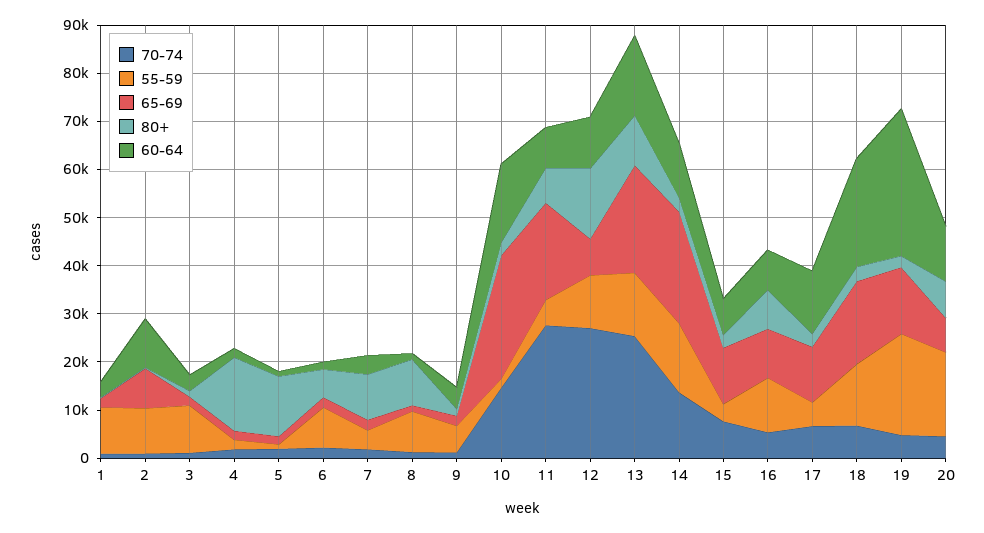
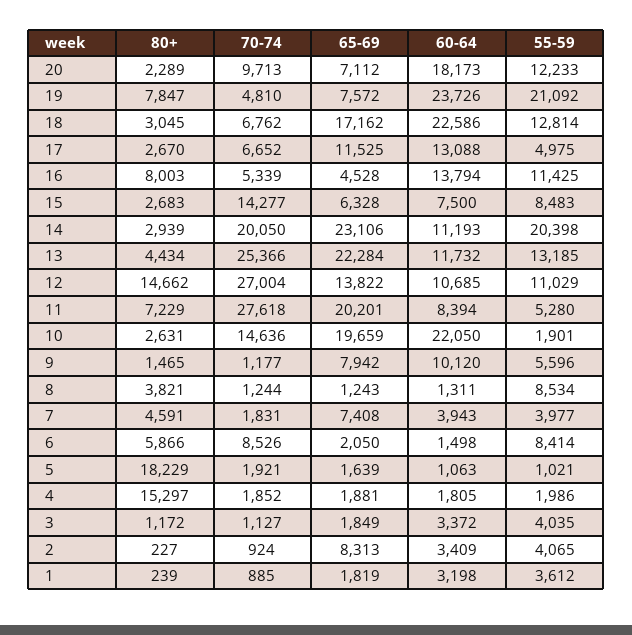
  {
    "70-74": {
      "1": 885,
      "2": 924,
      "3": 1127,
      "4": 1852,
      "5": 1921,
-     "6": 2000,
+     "6": 8526,
      "7": 1831,
      "8": 1244,
      "9": 1177,
      "10": 14636,
      "11": 27618,
      "12": 27004,
      "13": 25366,
-     "14": 14000,
+     "14": 20050,
-     "15": 8000,
+     "15": 14277,
      "16": 5339,
      "17": 6652,
      "18": 6762,
      "19": 4810,
-     "20": 4000
+     "20": 9713
    },
    "55-59": {
-     "1": 10000,
+     "1": 3612,
-     "2": 10000,
+     "2": 4065,
-     "3": 10000,
+     "3": 4035,
      "4": 1986,
      "5": 1021,
      "6": 8414,
      "7": 3977,
      "8": 8534,
      "9": 5596,
      "10": 1901,
      "11": 5280,
      "12": 11029,
      "13": 13185,
-     "14": 14000,
+     "14": 20398,
-     "15": 4000,
+     "15": 8483,
      "16": 11425,
      "17": 4975,
      "18": 12814,
      "19": 21092,
-     "20": 18000
+     "20": 12233
    },
    "65-69": {
      "1": 1819,
      "2": 8313,
      "3": 1849,
      "4": 1881,
      "5": 1639,
      "6": 2050,
-     "7": 2000,
+     "7": 7408,
      "8": 1243,
-     "9": 2000,
+     "9": 7942,
-     "10": 26000,
+     "10": 19659,
      "11": 20201,
-     "12": 8000,
+     "12": 13822,
      "13": 22284,
      "14": 23106,
-     "15": 12000,
+     "15": 6328,
-     "16": 10000,
+     "16": 4528,
      "17": 11525,
      "18": 17162,
-     "19": 14000,
+     "19": 7572,
      "20": 7112
    },
    "80+": {
      "1": 239,
      "2": 227,
      "3": 1172,
      "4": 15297,
-     "5": 12000,
+     "5": 18229,
      "6": 5866,
-     "7": 10000,
+     "7": 4591,
-     "8": 10000,
+     "8": 3821,
      "9": 1465,
      "10": 2631,
      "11": 7229,
      "12": 14662,
-     "13": 10000,
+     "13": 4434,
      "14": 2939,
      "15": 2683,
      "16": 8003,
      "17": 2670,
      "18": 3045,
-     "19": 2000,
+     "19": 7847,
-     "20": 8000
+     "20": 2289
    },
    "60-64": {
      "1": 3198,
-     "2": 10000,
+     "2": 3409,
      "3": 3372,
      "4": 1805,
      "5": 1063,
      "6": 1498,
      "7": 3943,
      "8": 1311,
-     "9": 4000,
+     "9": 10120,
-     "10": 16000,
+     "10": 22050,
      "11": 8394,
      "12": 10685,
-     "13": 16000,
+     "13": 11732,
      "14": 11193,
      "15": 7500,
-     "16": 8000,
+     "16": 13794,
      "17": 13088,
      "18": 22586,
-     "19": 30000,
+     "19": 23726,
-     "20": 12000
+     "20": 18173
    }
  }

